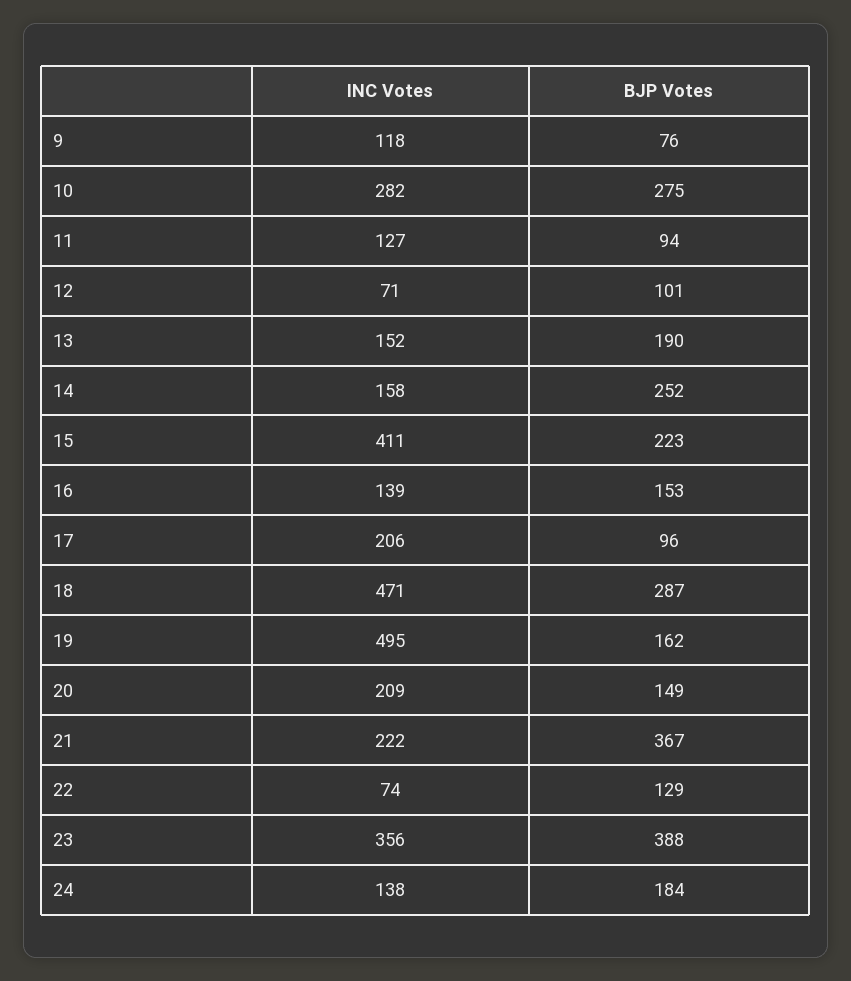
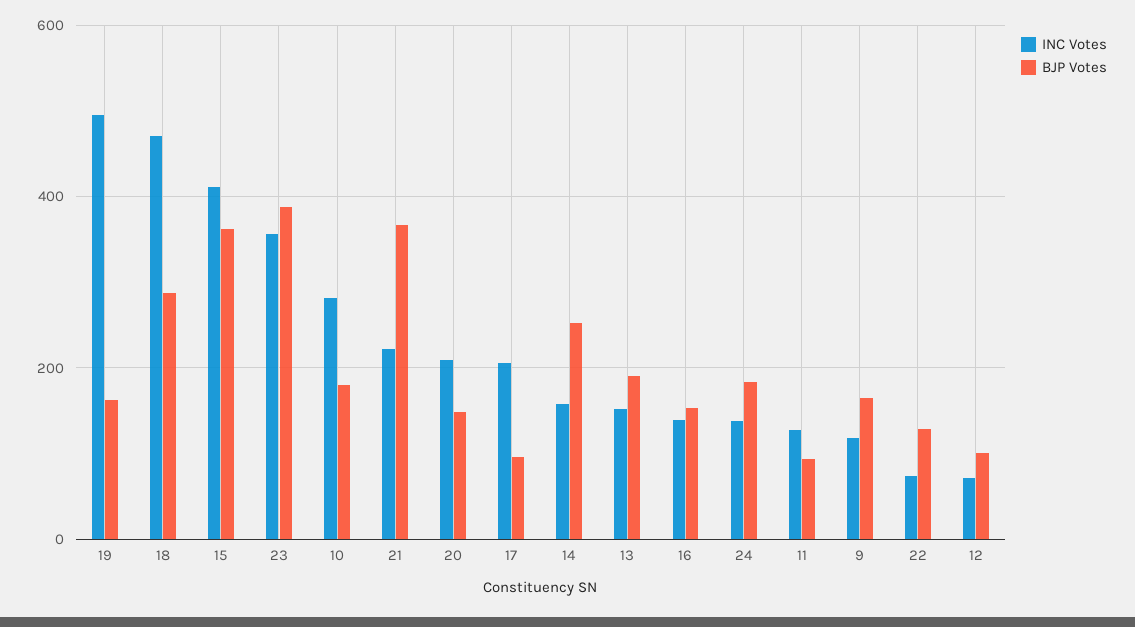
  {
    "INC Votes": {
      "9": 118,
      "10": 282,
      "11": 127,
      "12": 71,
      "13": 152,
      "14": 158,
      "15": 411,
      "16": 139,
      "17": 206,
      "18": 471,
      "19": 495,
      "20": 209,
      "21": 222,
      "22": 74,
      "23": 356,
      "24": 138
    },
    "BJP Votes": {
-     "9": 76,
+     "9": 160,
-     "10": 275,
+     "10": 180,
      "11": 94,
      "12": 101,
      "13": 190,
      "14": 252,
-     "15": 223,
+     "15": 360,
      "16": 153,
      "17": 96,
      "18": 287,
      "19": 162,
      "20": 149,
      "21": 367,
      "22": 129,
      "23": 388,
      "24": 184
    }
  }

